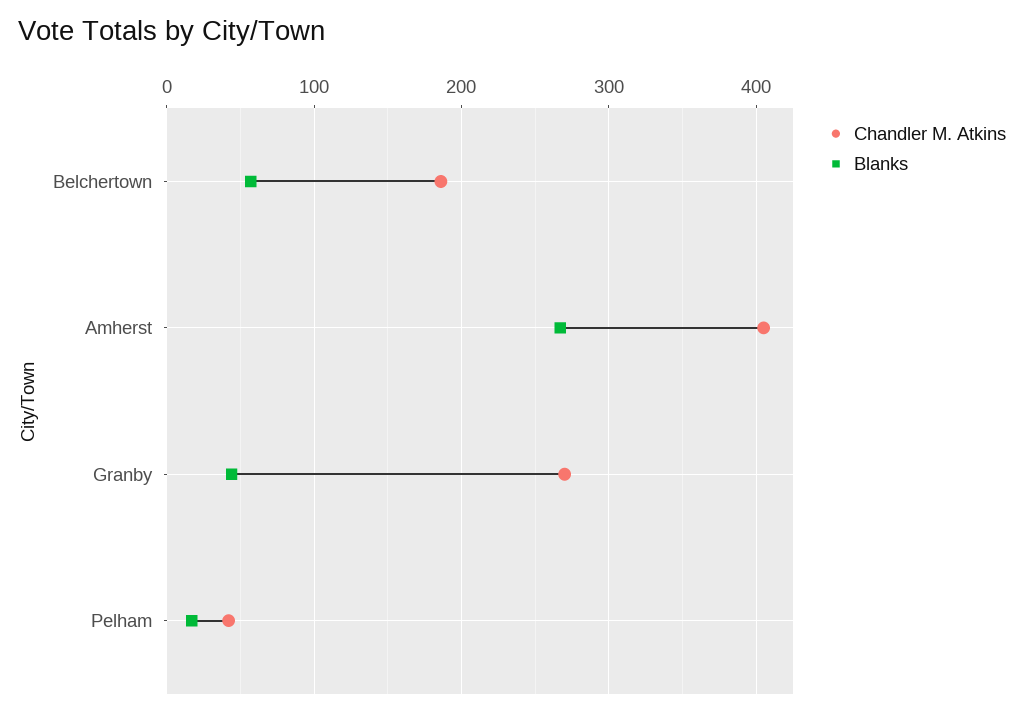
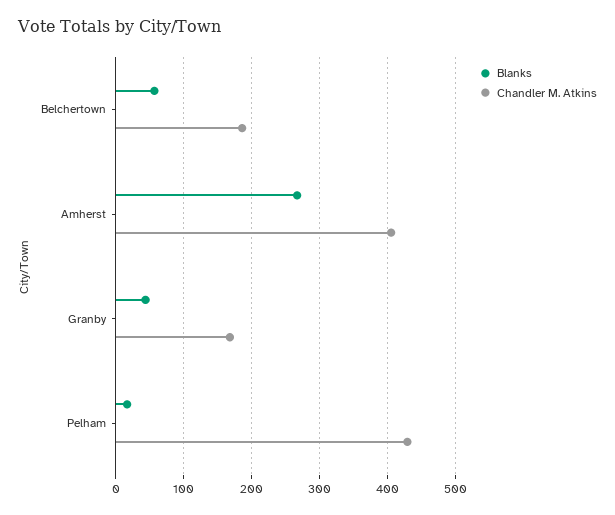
  {
    "Chandler M. Atkins": {
      "Belchertown": 190,
      "Amherst": 410,
-     "Granby": 270,
+     "Granby": 170,
-     "Pelham": 40
+     "Pelham": 430
    },
    "Blanks": {
      "Belchertown": 60,
      "Amherst": 270,
      "Granby": 40,
      "Pelham": 20
    }
  }

